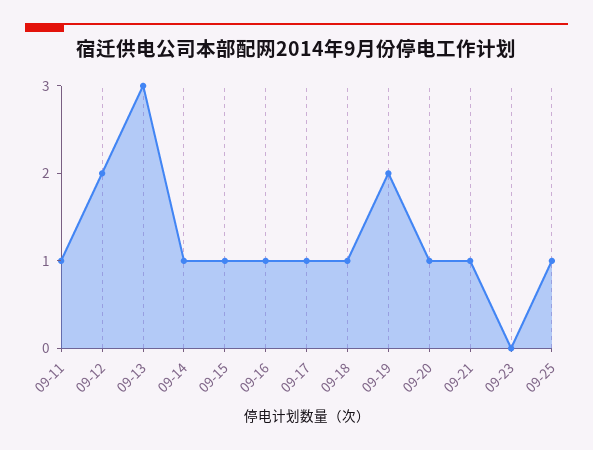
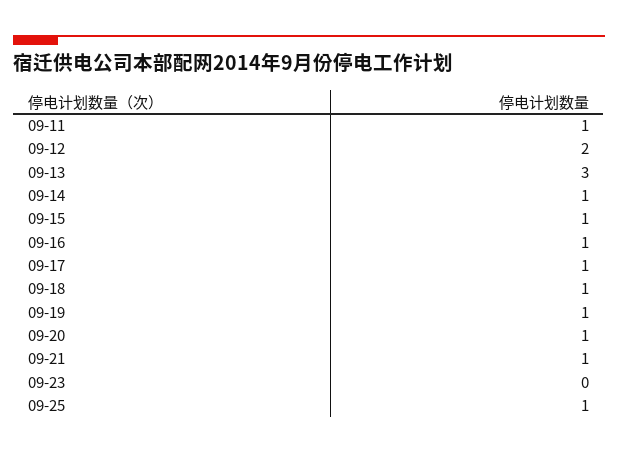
  {
    "09-11": 1,
    "09-12": 2,
    "09-13": 3,
    "09-14": 1,
    "09-15": 1,
    "09-16": 1,
    "09-17": 1,
    "09-18": 1,
-   "09-19": 2,
+   "09-19": 1,
    "09-20": 1,
    "09-21": 1,
    "09-23": 0,
    "09-25": 1
  }

